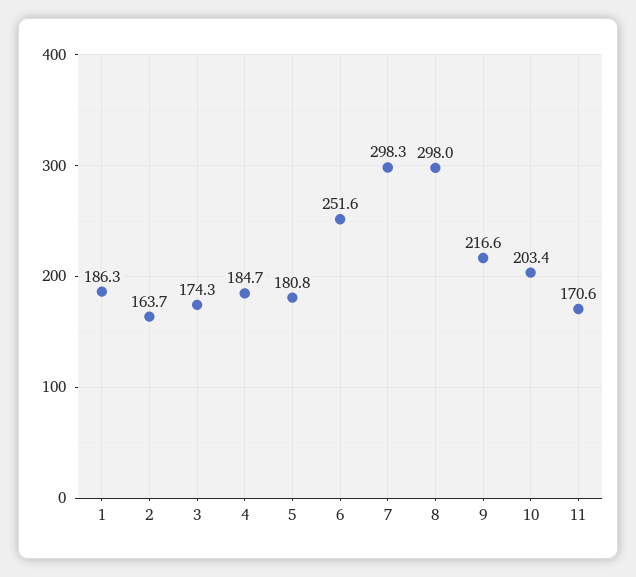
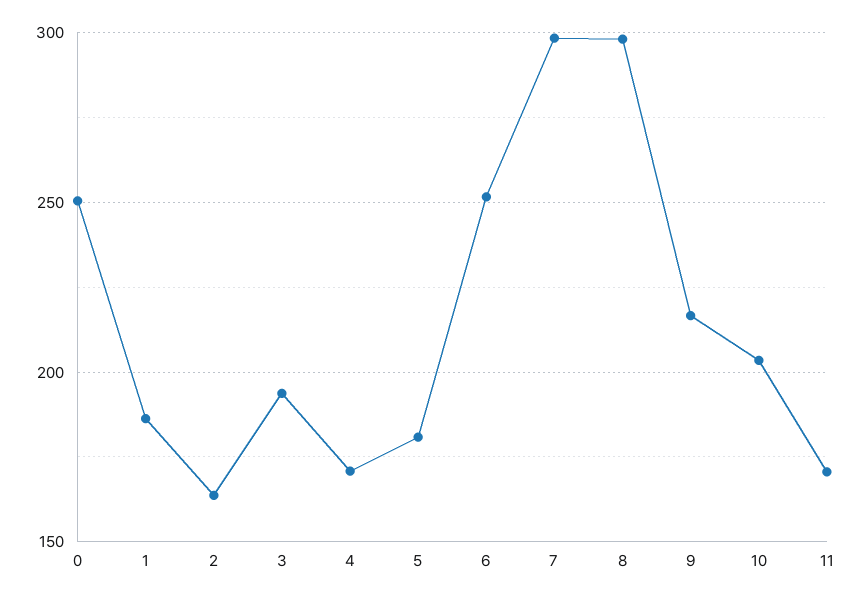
  {
    "1": 186.3,
    "2": 163.7,
-   "3": 174.3,
+   "3": 195,
-   "4": 184.7,
+   "4": 170,
    "5": 180.8,
    "6": 251.6,
    "7": 298.3,
    "8": 298,
    "9": 216.6,
    "10": 203.4,
-   "11": 170.6
+   "11": 170.6,
+   "0": 250
  }

